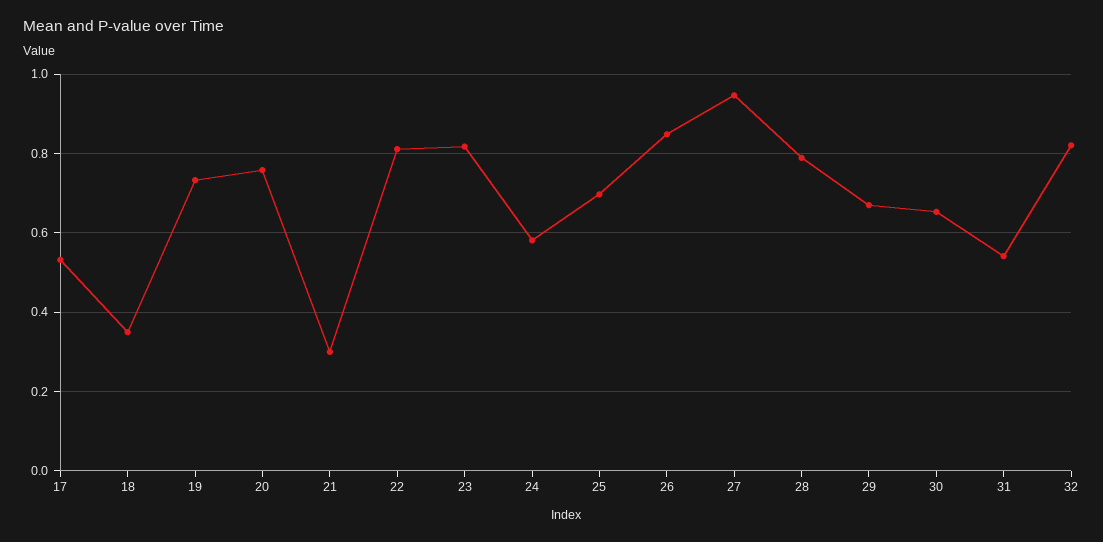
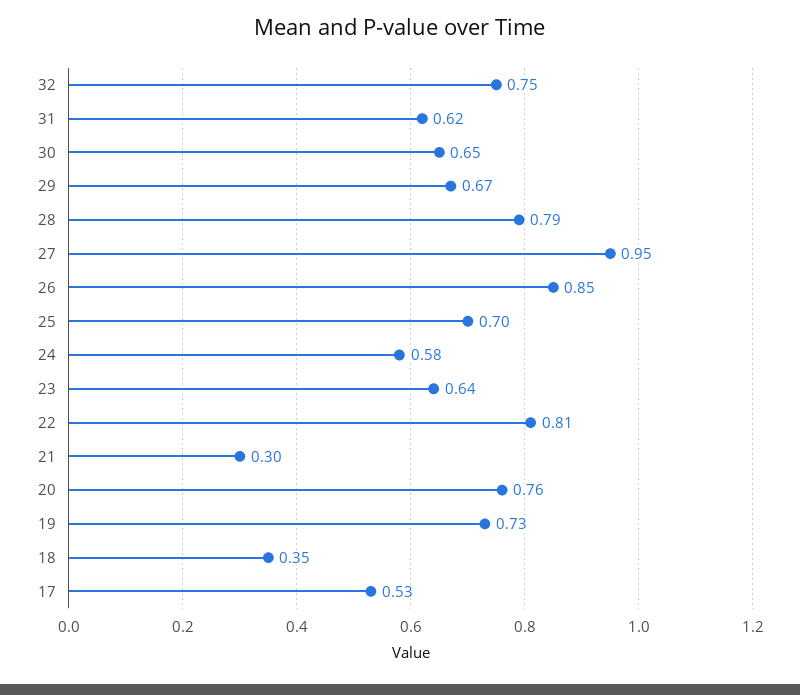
  {
    "17": 0.53,
    "18": 0.35,
    "19": 0.73,
    "20": 0.76,
    "21": 0.3,
    "22": 0.81,
-   "23": 0.82,
+   "23": 0.64,
    "24": 0.58,
    "25": 0.7,
    "26": 0.85,
    "27": 0.95,
    "28": 0.79,
    "29": 0.67,
    "30": 0.65,
-   "31": 0.54,
+   "31": 0.62,
-   "32": 0.82
+   "32": 0.75
  }

